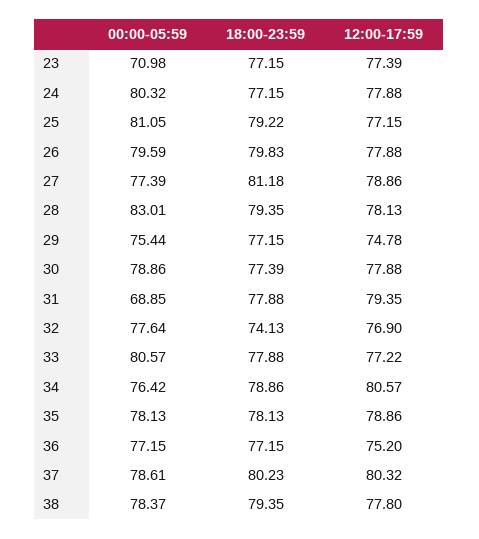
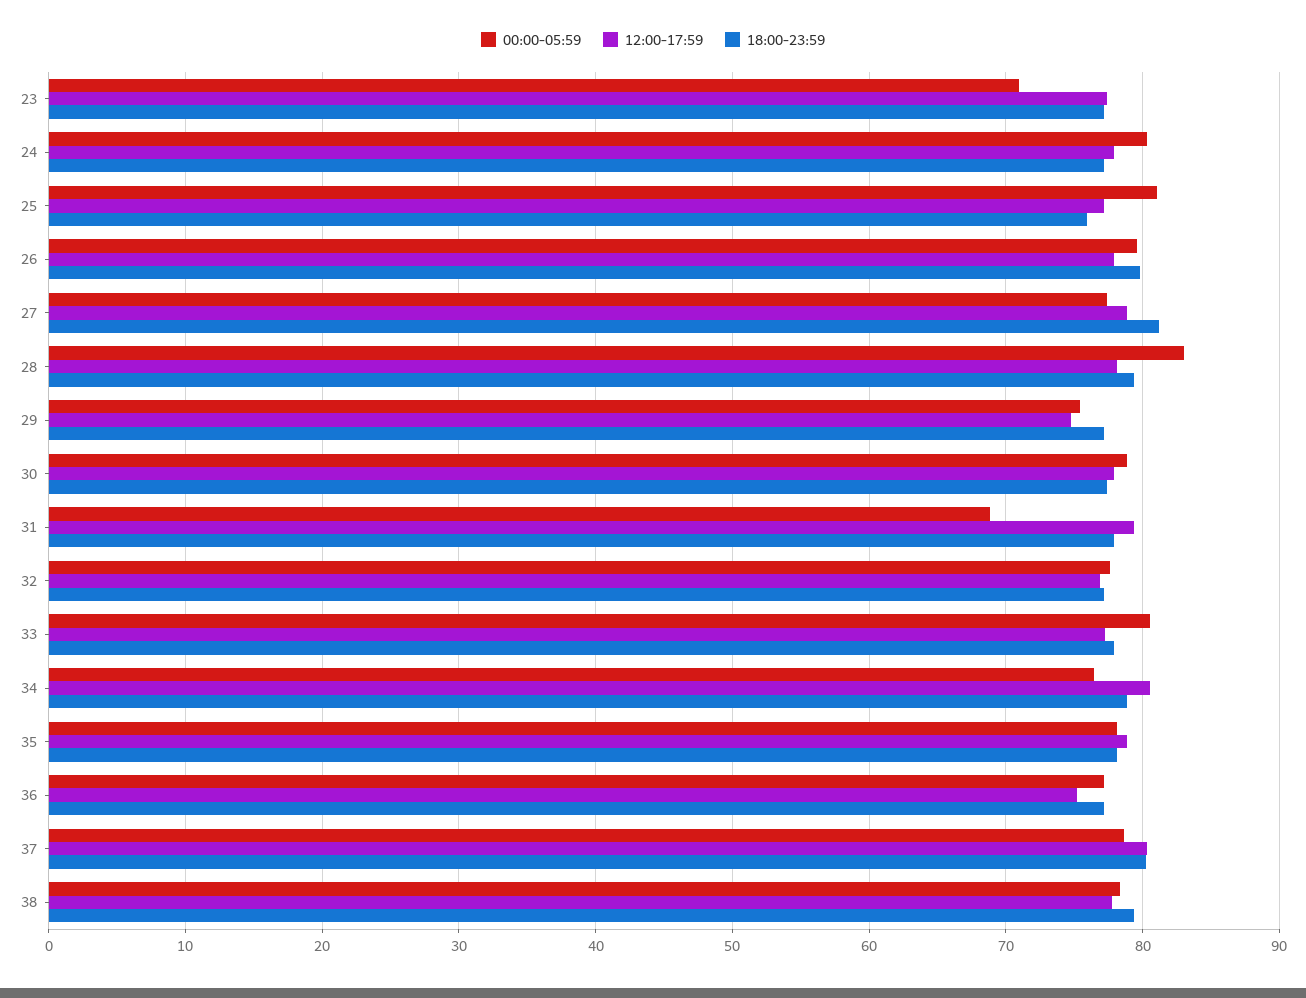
  {
    "00:00-05:59": {
      "23": 70.98,
      "24": 80.32,
      "25": 81.05,
      "26": 79.59,
      "27": 77.39,
      "28": 83.01,
      "29": 75.44,
      "30": 78.86,
      "31": 68.85,
      "32": 77.64,
      "33": 80.57,
      "34": 76.42,
      "35": 78.13,
      "36": 77.15,
      "37": 78.61,
      "38": 78.37
    },
    "18:00-23:59": {
      "23": 77.15,
      "24": 77.15,
-     "25": 79.22,
+     "25": 76,
      "26": 79.83,
      "27": 81.18,
      "28": 79.35,
      "29": 77.15,
      "30": 77.39,
      "31": 77.88,
-     "32": 74.13,
+     "32": 77,
      "33": 77.88,
      "34": 78.86,
      "35": 78.13,
      "36": 77.15,
      "37": 80.23,
      "38": 79.35
    },
    "12:00-17:59": {
      "23": 77.39,
      "24": 77.88,
      "25": 77.15,
      "26": 77.88,
      "27": 78.86,
      "28": 78.13,
      "29": 74.78,
      "30": 77.88,
      "31": 79.35,
      "32": 76.9,
      "33": 77.22,
      "34": 80.57,
      "35": 78.86,
      "36": 75.2,
      "37": 80.32,
      "38": 77.8
    }
  }

